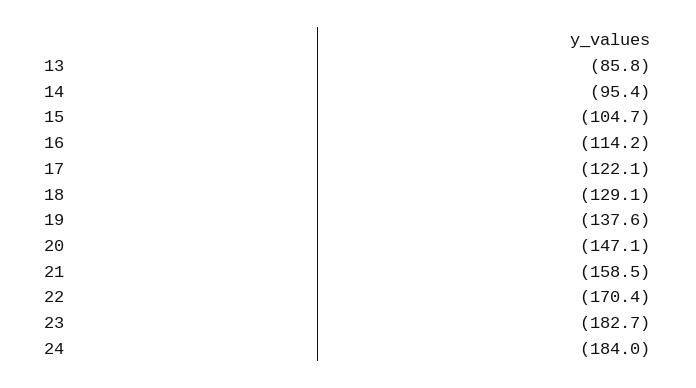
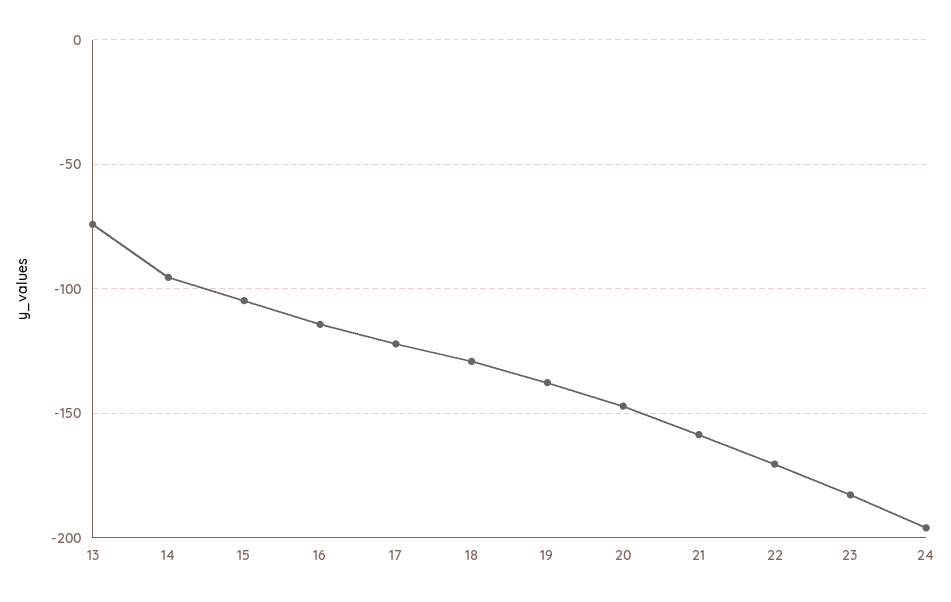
  {
-   "13": -85.8,
+   "13": -75,
    "14": -95.4,
    "15": -104.7,
    "16": -114.2,
    "17": -122.1,
    "18": -129.1,
    "19": -137.6,
    "20": -147.1,
    "21": -158.5,
    "22": -170.4,
    "23": -182.7,
-   "24": -184
+   "24": -195
  }

